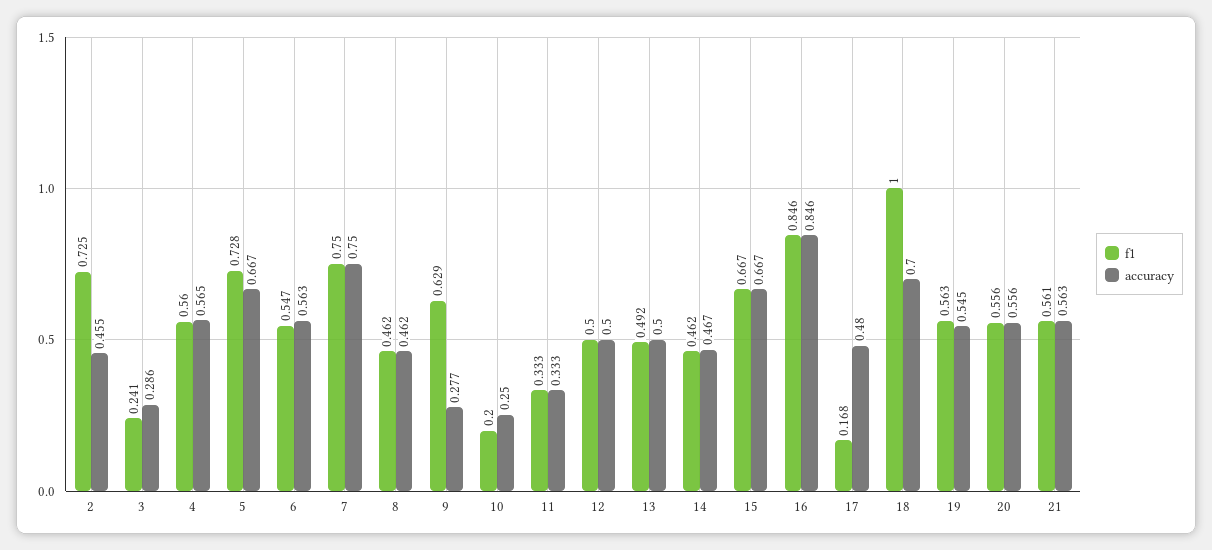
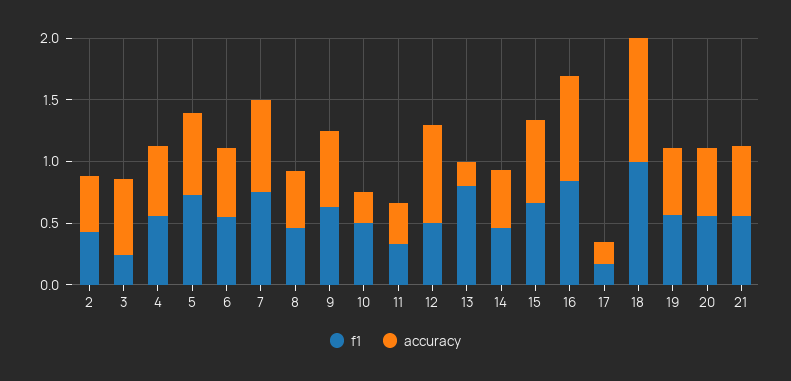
  {
    "f1": {
-     "2": 0.725,
+     "2": 0.4,
      "3": 0.241,
      "4": 0.56,
      "5": 0.728,
      "6": 0.547,
      "7": 0.75,
      "8": 0.462,
      "9": 0.629,
-     "10": 0.2,
+     "10": 0.5,
      "11": 0.333,
      "12": 0.5,
-     "13": 0.492,
+     "13": 0.8,
      "14": 0.462,
      "15": 0.667,
      "16": 0.846,
      "17": 0.168,
      "18": 1,
      "19": 0.563,
      "20": 0.556,
      "21": 0.561
    },
    "accuracy": {
      "2": 0.455,
-     "3": 0.286,
+     "3": 0.6,
      "4": 0.565,
      "5": 0.667,
      "6": 0.563,
      "7": 0.75,
      "8": 0.462,
-     "9": 0.277,
+     "9": 0.6,
      "10": 0.25,
      "11": 0.333,
-     "12": 0.5,
+     "12": 0.8,
-     "13": 0.5,
+     "13": 0.2,
      "14": 0.467,
      "15": 0.667,
      "16": 0.846,
-     "17": 0.48,
+     "17": 0.2,
-     "18": 0.7,
+     "18": 1,
      "19": 0.545,
      "20": 0.556,
      "21": 0.563
    }
  }

